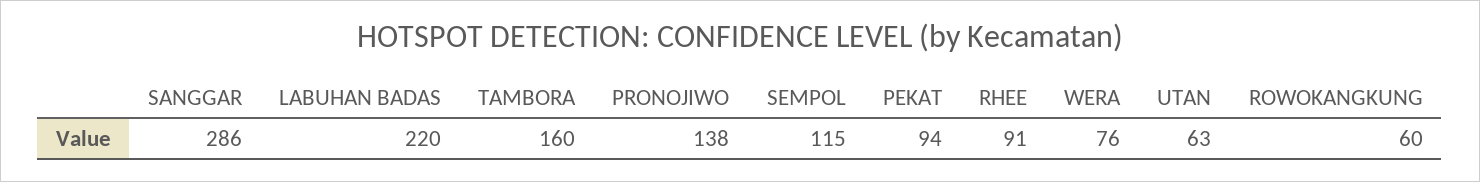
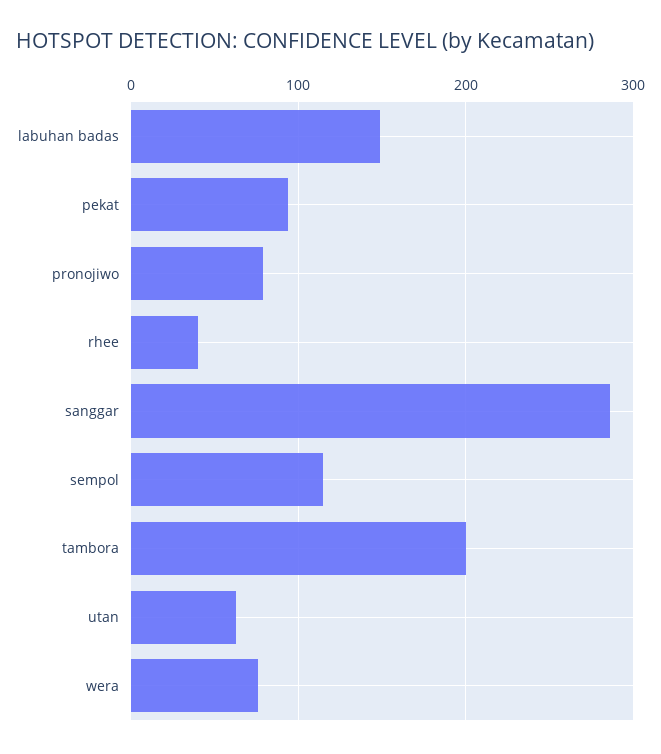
  {
    "SANGGAR": 286,
-   "LABUHAN BADAS": 220,
+   "LABUHAN BADAS": 150,
-   "TAMBORA": 160,
+   "TAMBORA": 200,
-   "PRONOJIWO": 138,
+   "PRONOJIWO": 80,
    "SEMPOL": 115,
    "PEKAT": 94,
-   "RHEE": 91,
+   "RHEE": 40,
    "WERA": 76,
-   "UTAN": 63,
+   "UTAN": 63
-   "ROWOKANGKUNG": 60
  }

